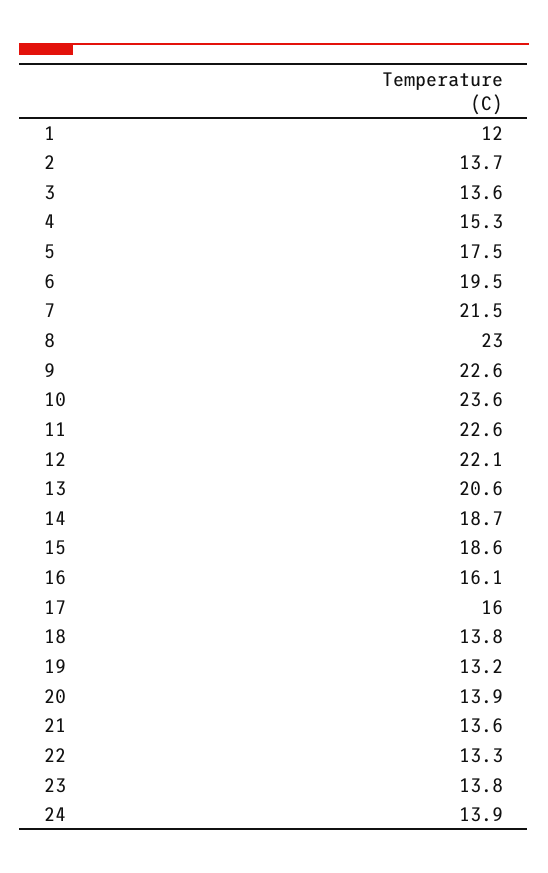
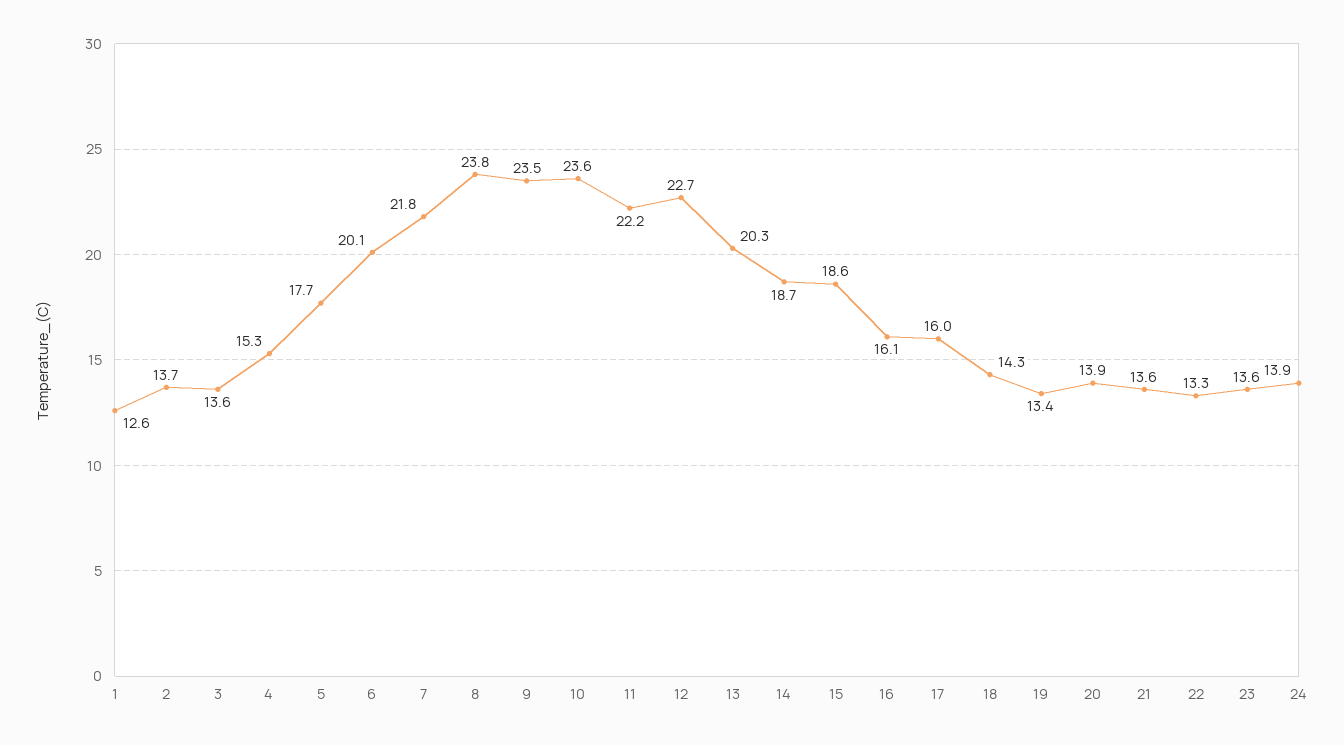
  {
-   "1": 12,
+   "1": 12.6,
    "2": 13.7,
    "3": 13.6,
    "4": 15.3,
-   "5": 17.5,
+   "5": 17.7,
-   "6": 19.5,
+   "6": 20.1,
-   "7": 21.5,
+   "7": 21.8,
-   "8": 23,
+   "8": 23.8,
-   "9": 22.6,
+   "9": 23.5,
    "10": 23.6,
-   "11": 22.6,
+   "11": 22.2,
-   "12": 22.1,
+   "12": 22.7,
-   "13": 20.6,
+   "13": 20.3,
    "14": 18.7,
    "15": 18.6,
    "16": 16.1,
    "17": 16,
-   "18": 13.8,
+   "18": 14.3,
-   "19": 13.2,
+   "19": 13.4,
    "20": 13.9,
    "21": 13.6,
    "22": 13.3,
-   "23": 13.8,
+   "23": 13.6,
    "24": 13.9
  }

